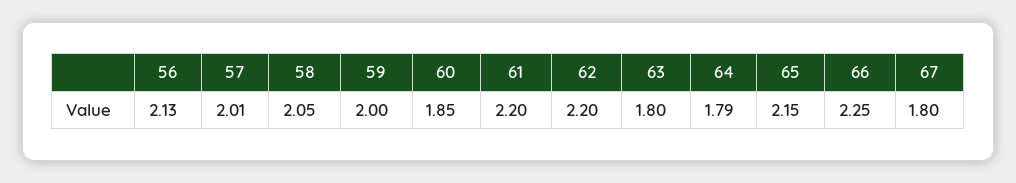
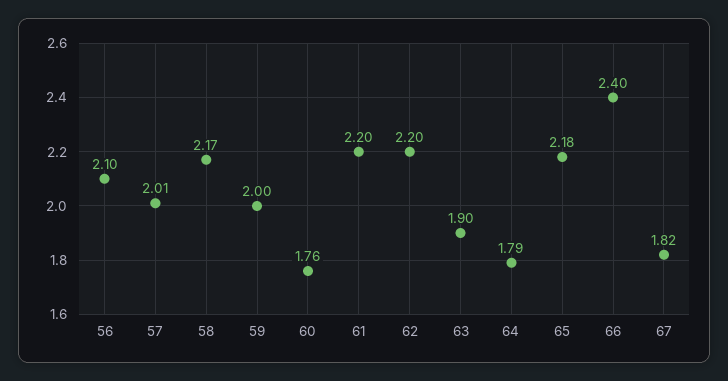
  {
-   "56": 2.13,
+   "56": 2.1,
    "57": 2.01,
-   "58": 2.05,
+   "58": 2.17,
    "59": 2,
-   "60": 1.85,
+   "60": 1.76,
    "61": 2.2,
    "62": 2.2,
-   "63": 1.8,
+   "63": 1.9,
    "64": 1.79,
-   "65": 2.15,
+   "65": 2.18,
-   "66": 2.25,
+   "66": 2.4,
-   "67": 1.8
+   "67": 1.82
  }

